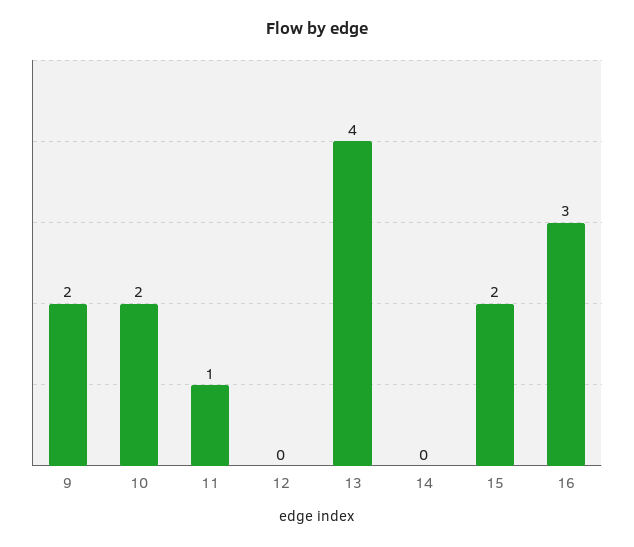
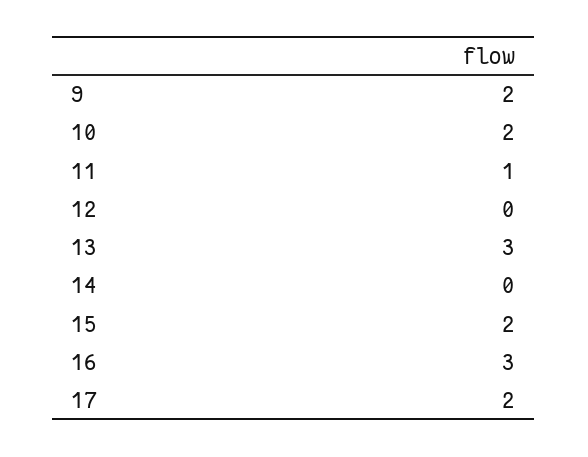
  {
    "9": 2,
    "10": 2,
    "11": 1,
    "12": 0,
-   "13": 4,
+   "13": 3,
    "14": 0,
    "15": 2,
-   "16": 3
+   "16": 3,
+   "17": 2
  }

